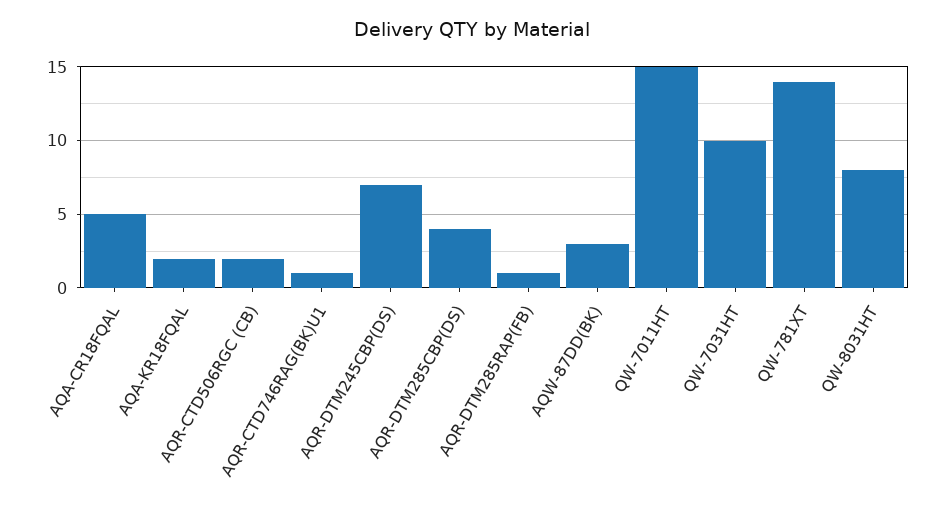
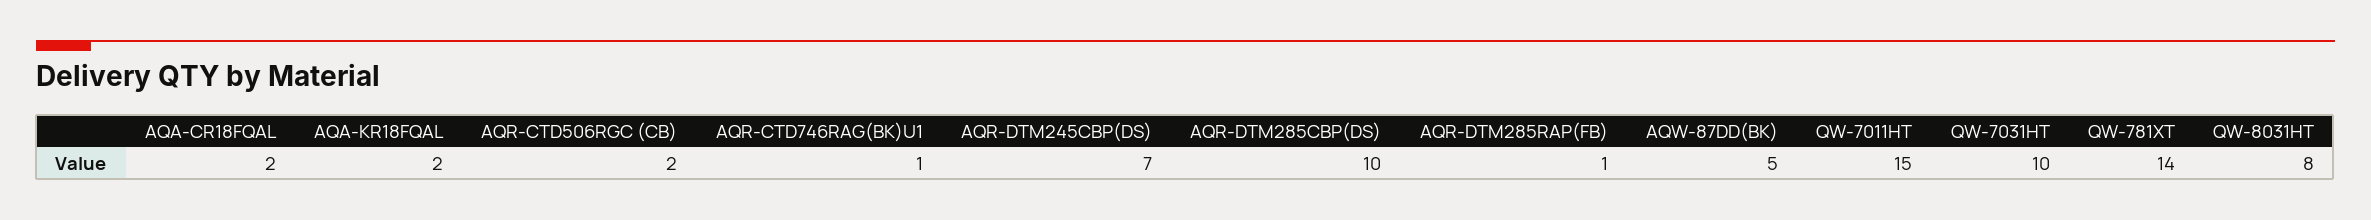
  {
-   "AQA-CR18FQAL": 5,
+   "AQA-CR18FQAL": 2,
    "AQA-KR18FQAL": 2,
    "AQR-CTD506RGC (CB)": 2,
    "AQR-CTD746RAG(BK)U1": 1,
    "AQR-DTM245CBP(DS)": 7,
-   "AQR-DTM285CBP(DS)": 4,
+   "AQR-DTM285CBP(DS)": 10,
    "AQR-DTM285RAP(FB)": 1,
-   "AQW-87DD(BK)": 3,
+   "AQW-87DD(BK)": 5,
    "QW-7011HT": 15,
    "QW-7031HT": 10,
    "QW-781XT": 14,
    "QW-8031HT": 8
  }

